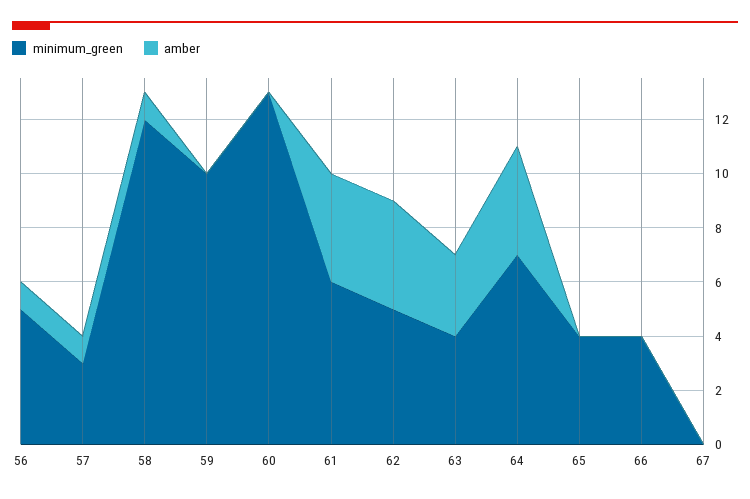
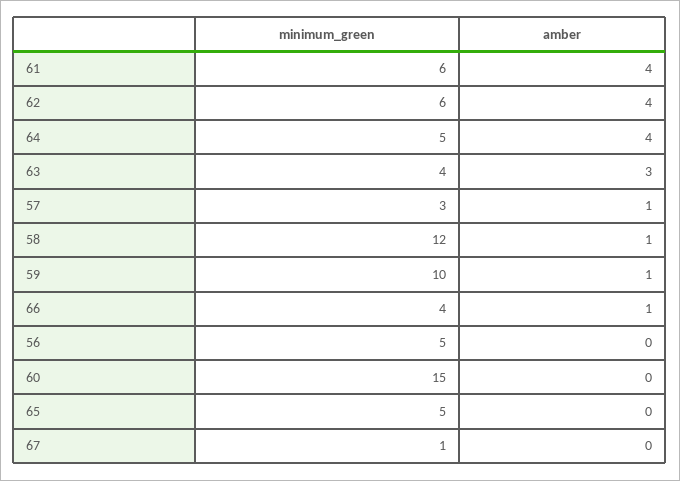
  {
    "minimum_green": {
      "56": 5,
      "57": 3,
      "58": 12,
      "59": 10,
-     "60": 13,
+     "60": 15,
      "61": 6,
-     "62": 5,
+     "62": 6,
      "63": 4,
-     "64": 7,
+     "64": 5,
-     "65": 4,
+     "65": 5,
      "66": 4,
-     "67": 0
+     "67": 1
    },
    "amber": {
-     "56": 1,
+     "56": 0,
      "57": 1,
      "58": 1,
-     "59": 0,
+     "59": 1,
      "60": 0,
      "61": 4,
      "62": 4,
      "63": 3,
      "64": 4,
      "65": 0,
-     "66": 0,
+     "66": 1,
      "67": 0
    }
  }

